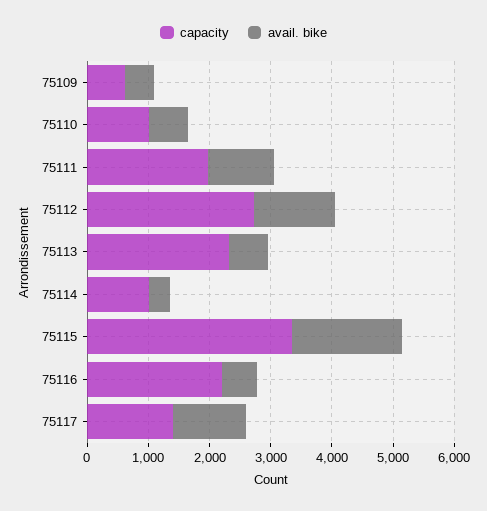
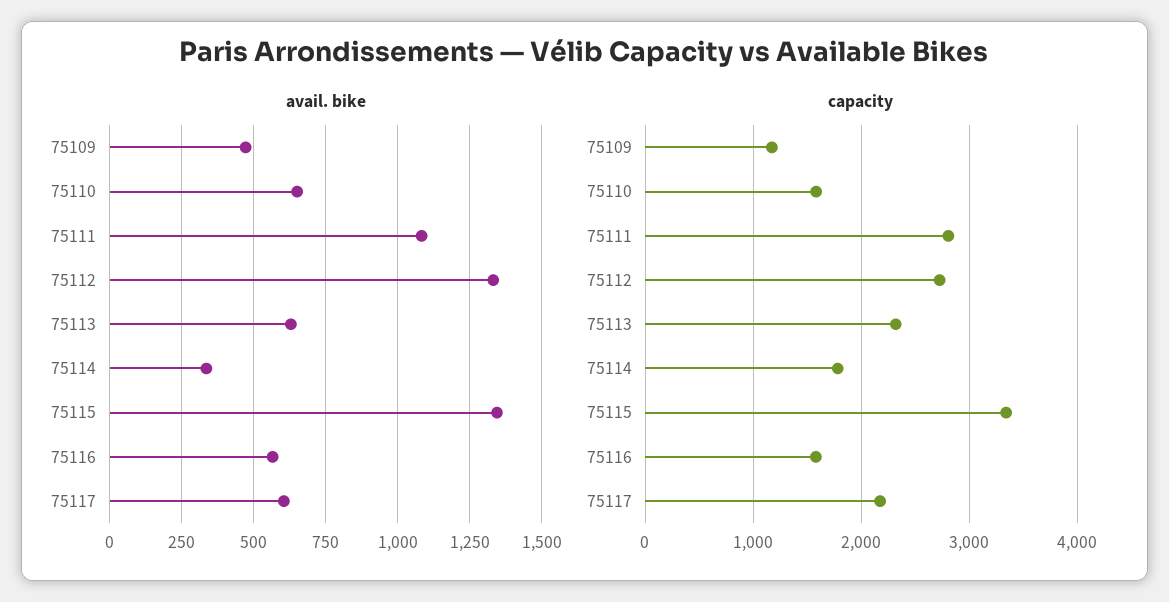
  {
    "capacity": {
-     "75109": 600,
+     "75109": 1200,
-     "75110": 1000,
+     "75110": 1600,
-     "75111": 2000,
+     "75111": 2800,
      "75112": 2700,
      "75113": 2300,
-     "75114": 1000,
+     "75114": 1800,
      "75115": 3300,
-     "75116": 2200,
+     "75116": 1600,
-     "75117": 1400
+     "75117": 2200
    },
    "avail. bike": {
      "75109": 475,
      "75110": 650,
      "75111": 1075,
      "75112": 1325,
      "75113": 625,
      "75114": 325,
-     "75115": 1800,
+     "75115": 1350,
      "75116": 575,
-     "75117": 1200
+     "75117": 600
    }
  }

